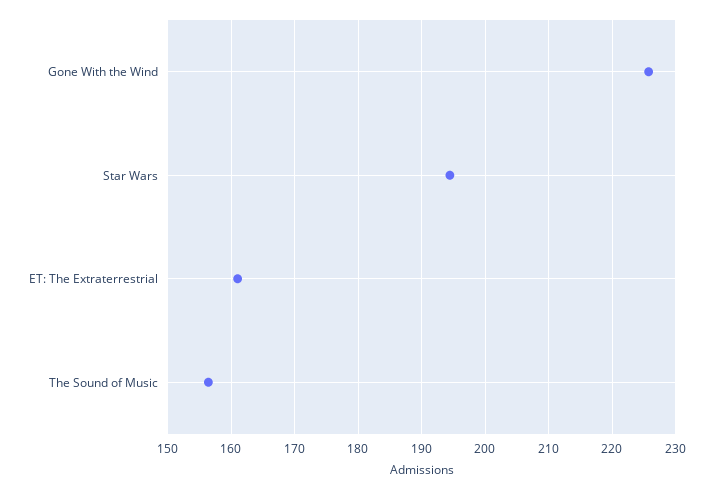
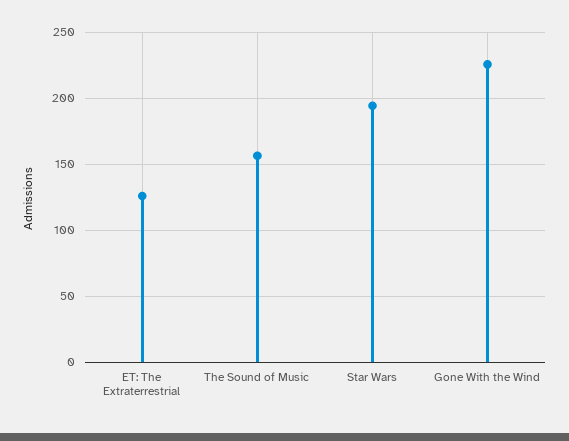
  {
    "Gone With the Wind": 226,
    "Star Wars": 194,
-   "ET: The Extraterrestrial": 161,
+   "ET: The Extraterrestrial": 125,
    "The Sound of Music": 156
  }

